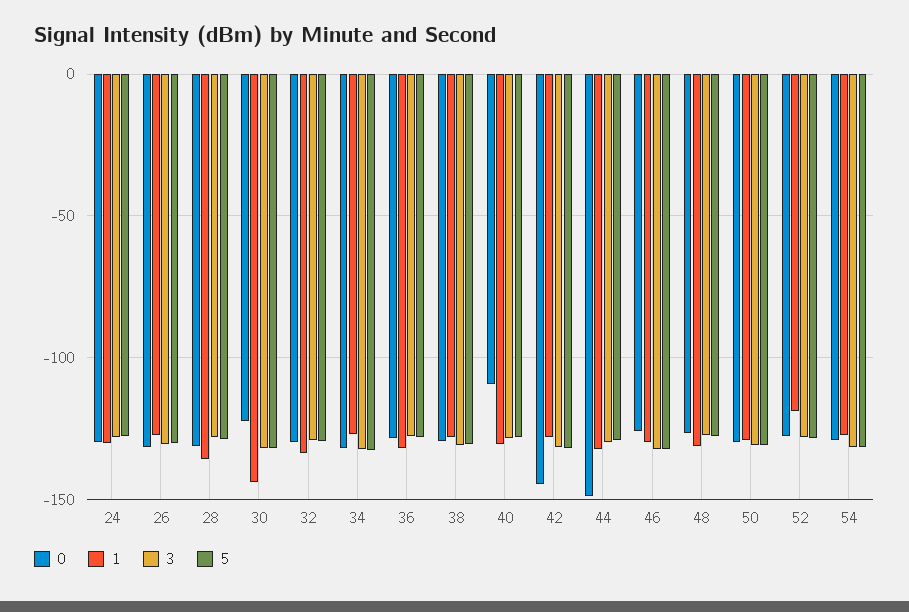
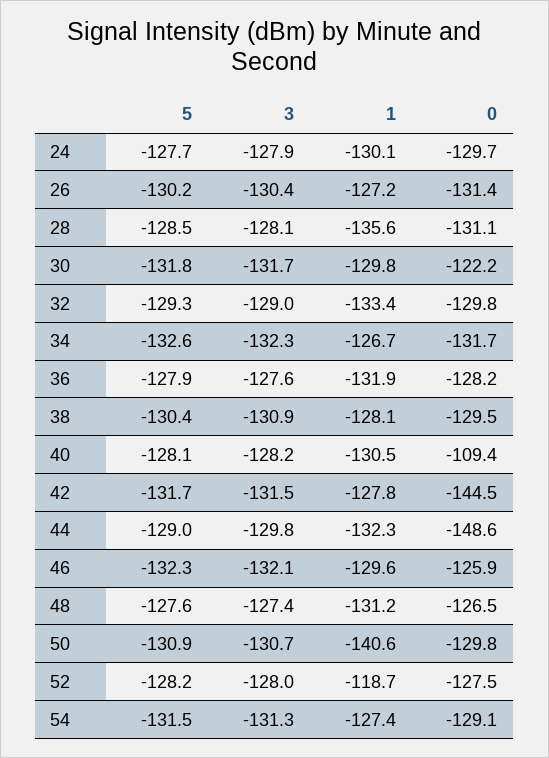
  {
    "0": {
      "24": -129.7,
      "26": -131.4,
      "28": -131.1,
      "30": -122.2,
      "32": -129.8,
      "34": -131.7,
      "36": -128.2,
      "38": -129.5,
      "40": -109.4,
      "42": -144.5,
      "44": -148.6,
      "46": -125.9,
      "48": -126.5,
      "50": -129.8,
      "52": -127.5,
      "54": -129.1
    },
    "1": {
      "24": -130.1,
      "26": -127.2,
      "28": -135.6,
-     "30": -145,
+     "30": -129.8,
      "32": -133.4,
      "34": -126.7,
      "36": -131.9,
      "38": -128.1,
      "40": -130.5,
      "42": -127.8,
      "44": -132.3,
      "46": -129.6,
      "48": -131.2,
-     "50": -130,
+     "50": -140.6,
      "52": -118.7,
      "54": -127.4
    },
    "3": {
      "24": -127.9,
      "26": -130.4,
      "28": -128.1,
      "30": -131.7,
      "32": -129,
      "34": -132.3,
      "36": -127.6,
      "38": -130.9,
      "40": -128.2,
      "42": -131.5,
      "44": -129.8,
      "46": -132.1,
      "48": -127.4,
      "50": -130.7,
      "52": -128,
      "54": -131.3
    },
    "5": {
      "24": -127.7,
      "26": -130.2,
      "28": -128.5,
      "30": -131.8,
      "32": -129.3,
      "34": -132.6,
      "36": -127.9,
      "38": -130.4,
      "40": -128.1,
      "42": -131.7,
      "44": -129,
      "46": -132.3,
      "48": -127.6,
      "50": -130.9,
      "52": -128.2,
      "54": -131.5
    }
  }

